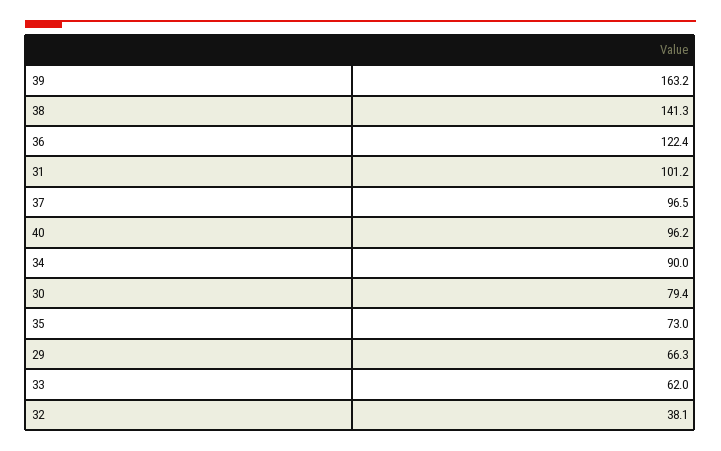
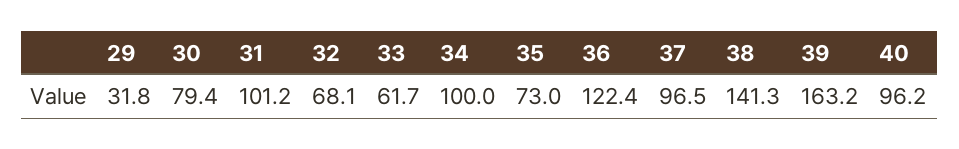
  {
    "39": 163.2,
    "38": 141.3,
    "36": 122.4,
    "31": 101.2,
    "37": 96.5,
    "40": 96.2,
-   "34": 90,
+   "34": 100,
    "30": 79.4,
    "35": 73,
-   "29": 66.3,
+   "29": 31.8,
-   "33": 62,
+   "33": 61.7,
-   "32": 38.1
+   "32": 68.1
  }

